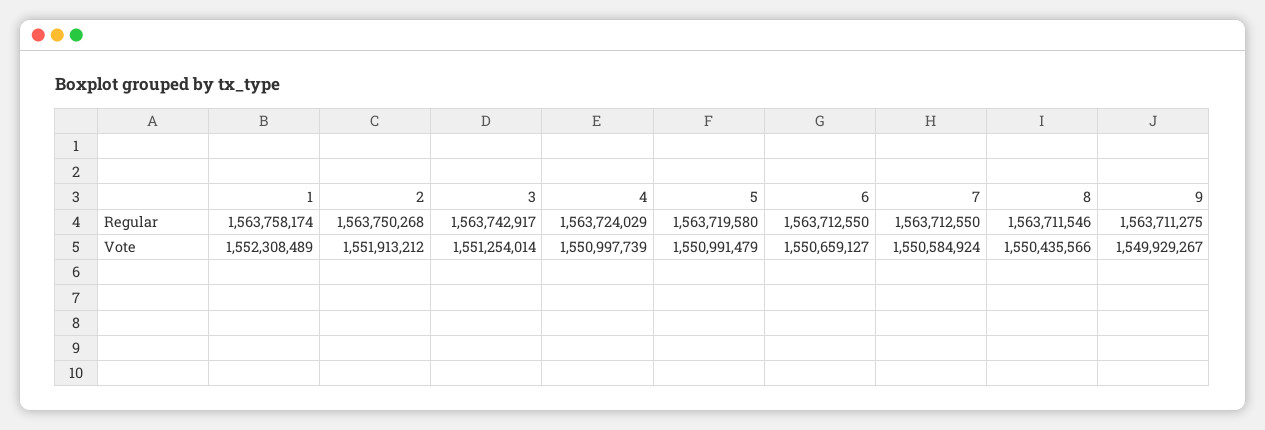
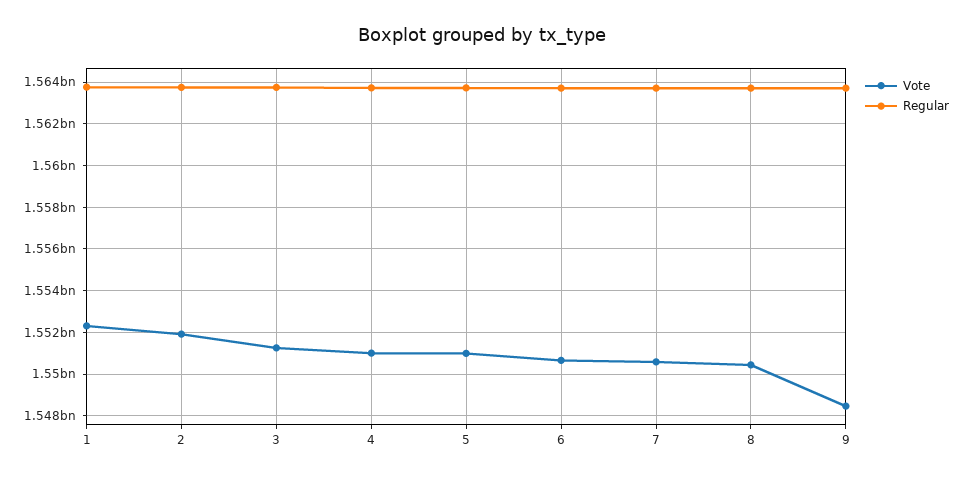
  {
    "Regular": {
      "1": 1563758174,
      "2": 1563750268,
      "3": 1563742917,
      "4": 1563724029,
      "5": 1563719580,
      "6": 1563712550,
      "7": 1563712550,
      "8": 1563711546,
      "9": 1563711275
    },
    "Vote": {
      "1": 1552308489,
      "2": 1551913212,
      "3": 1551254014,
      "4": 1550997739,
      "5": 1550991479,
      "6": 1550659127,
      "7": 1550584924,
      "8": 1550435566,
-     "9": 1549929267
+     "9": 1548500000
    }
  }

